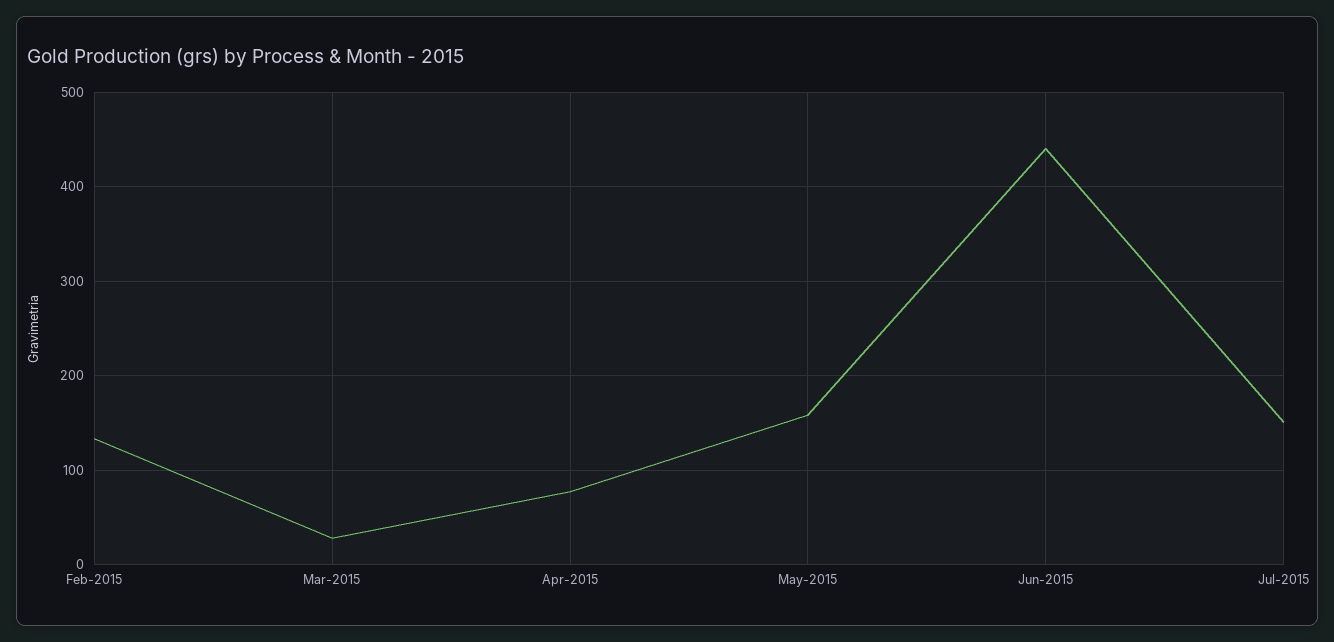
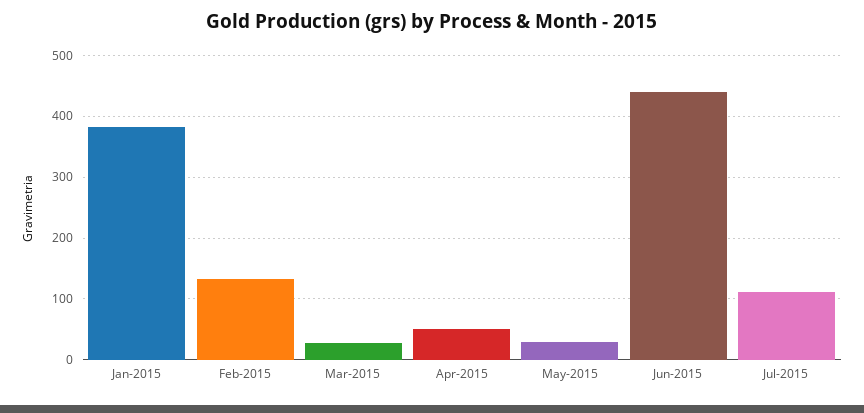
  {
    "Feb-2015": 130,
    "Mar-2015": 30,
-   "Apr-2015": 80,
+   "Apr-2015": 50,
-   "May-2015": 160,
+   "May-2015": 30,
    "Jun-2015": 440,
-   "Jul-2015": 150
+   "Jul-2015": 110,
+   "Jan-2015": 380
  }

